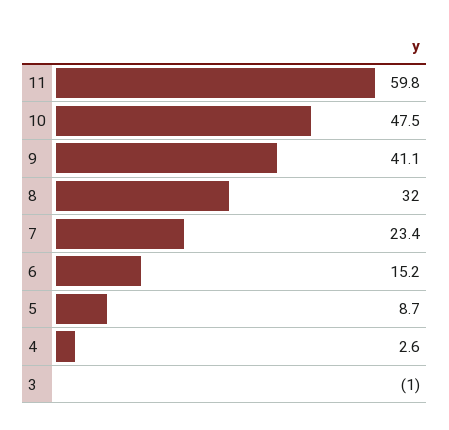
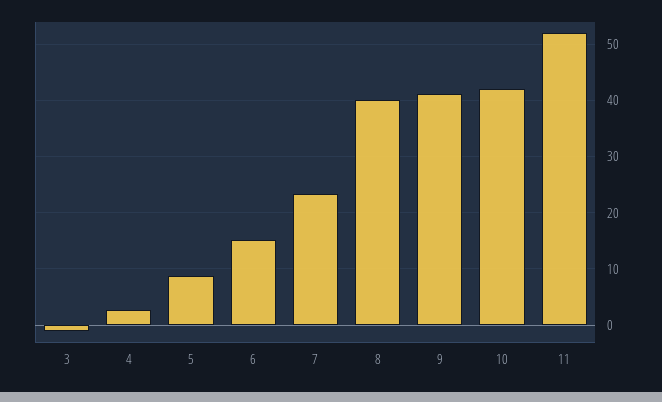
  {
-   "11": 59.8,
+   "11": 52,
-   "10": 47.5,
+   "10": 42,
    "9": 41.1,
-   "8": 32,
+   "8": 40,
    "7": 23.4,
    "6": 15.2,
    "5": 8.7,
    "4": 2.6,
    "3": -1
  }

